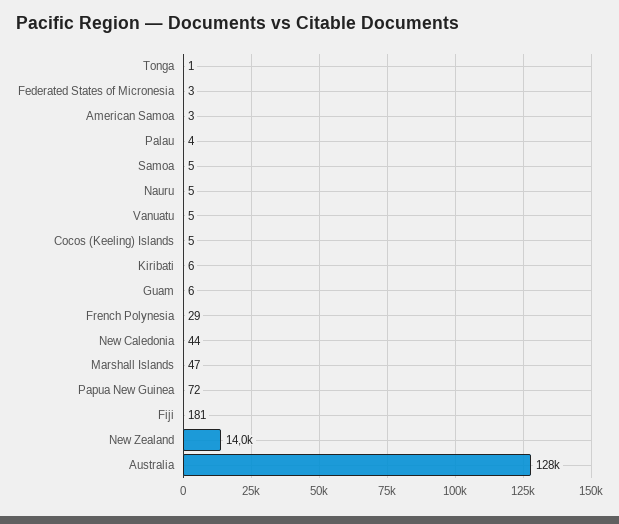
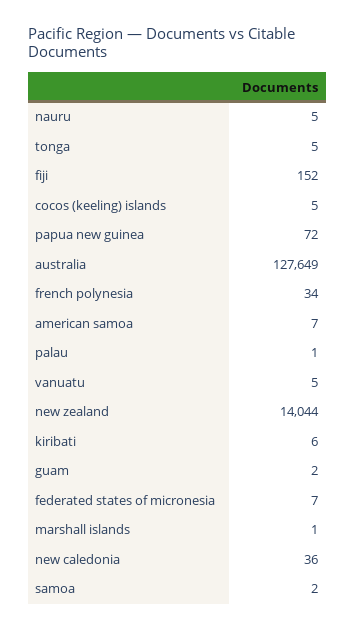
  {
-   "Tonga": 1,
+   "Tonga": 5,
-   "Federated States of Micronesia": 3,
+   "Federated States of Micronesia": 7,
-   "American Samoa": 3,
+   "American Samoa": 7,
-   "Palau": 4,
+   "Palau": 1,
-   "Samoa": 5,
+   "Samoa": 2,
    "Nauru": 5,
    "Vanuatu": 5,
    "Cocos (Keeling) Islands": 5,
    "Kiribati": 6,
-   "Guam": 6,
+   "Guam": 2,
-   "French Polynesia": 29,
+   "French Polynesia": 34,
-   "New Caledonia": 44,
+   "New Caledonia": 36,
-   "Marshall Islands": 47,
+   "Marshall Islands": 1,
    "Papua New Guinea": 72,
-   "Fiji": 181,
+   "Fiji": 152,
    "New Zealand": 14044,
    "Australia": 127649
  }

